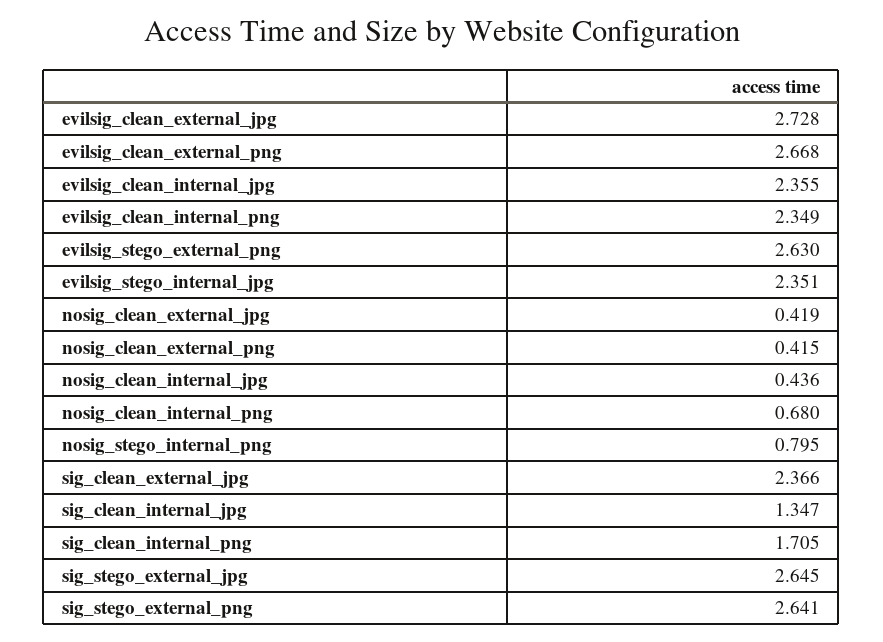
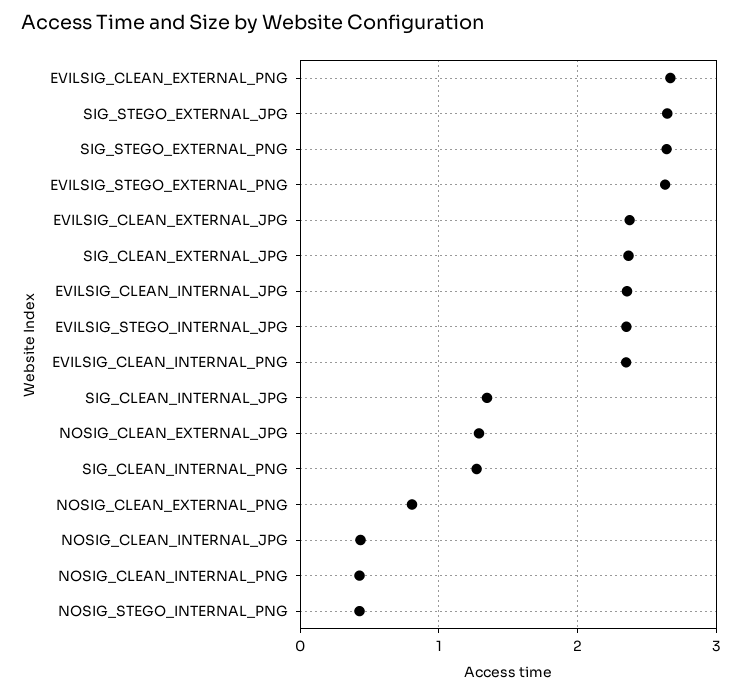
  {
-   "evilsig_clean_external_jpg": 2.728,
+   "evilsig_clean_external_jpg": 2.4,
    "evilsig_clean_external_png": 2.668,
    "evilsig_clean_internal_jpg": 2.355,
    "evilsig_clean_internal_png": 2.349,
    "evilsig_stego_external_png": 2.63,
    "evilsig_stego_internal_jpg": 2.351,
-   "nosig_clean_external_jpg": 0.419,
+   "nosig_clean_external_jpg": 1.3,
-   "nosig_clean_external_png": 0.415,
+   "nosig_clean_external_png": 0.8,
    "nosig_clean_internal_jpg": 0.436,
-   "nosig_clean_internal_png": 0.68,
+   "nosig_clean_internal_png": 0.4,
-   "nosig_stego_internal_png": 0.795,
+   "nosig_stego_internal_png": 0.4,
    "sig_clean_external_jpg": 2.366,
    "sig_clean_internal_jpg": 1.347,
-   "sig_clean_internal_png": 1.705,
+   "sig_clean_internal_png": 1.3,
    "sig_stego_external_jpg": 2.645,
    "sig_stego_external_png": 2.641
  }

